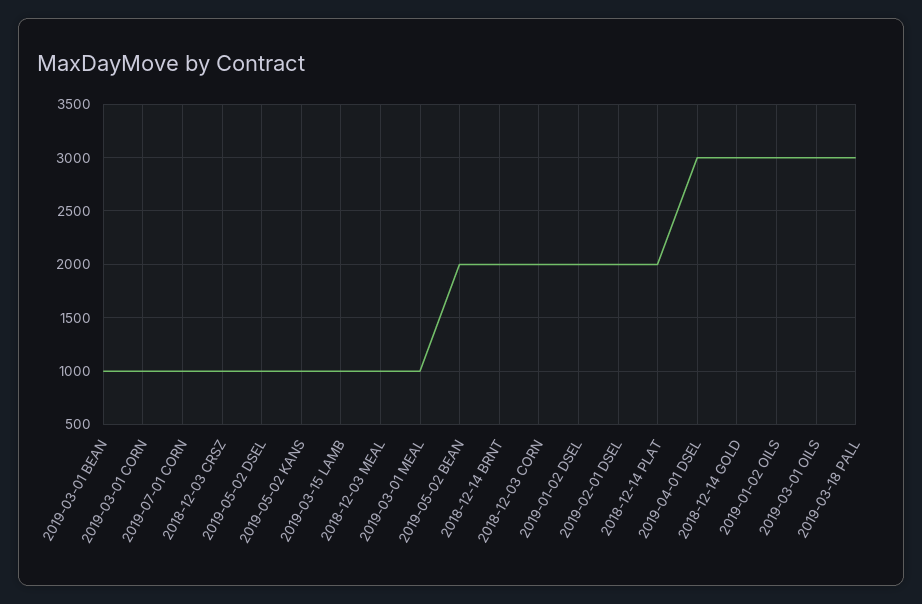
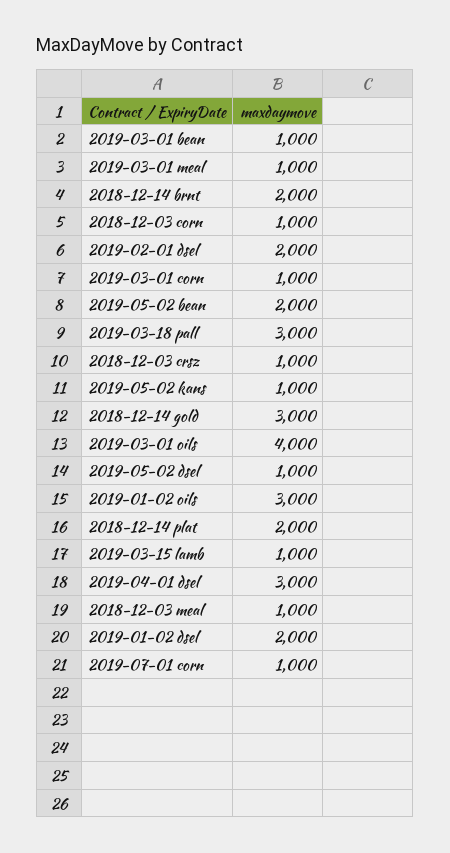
  {
    "2019-03-01 BEAN": 1000,
    "2019-03-01 CORN": 1000,
    "2019-07-01 CORN": 1000,
    "2018-12-03 CRSZ": 1000,
    "2019-05-02 DSEL": 1000,
    "2019-05-02 KANS": 1000,
    "2019-03-15 LAMB": 1000,
    "2018-12-03 MEAL": 1000,
    "2019-03-01 MEAL": 1000,
    "2019-05-02 BEAN": 2000,
    "2018-12-14 BRNT": 2000,
-   "2018-12-03 CORN": 2000,
+   "2018-12-03 CORN": 1000,
    "2019-01-02 DSEL": 2000,
    "2019-02-01 DSEL": 2000,
    "2018-12-14 PLAT": 2000,
    "2019-04-01 DSEL": 3000,
    "2018-12-14 GOLD": 3000,
    "2019-01-02 OILS": 3000,
-   "2019-03-01 OILS": 3000,
+   "2019-03-01 OILS": 4000,
    "2019-03-18 PALL": 3000
  }

